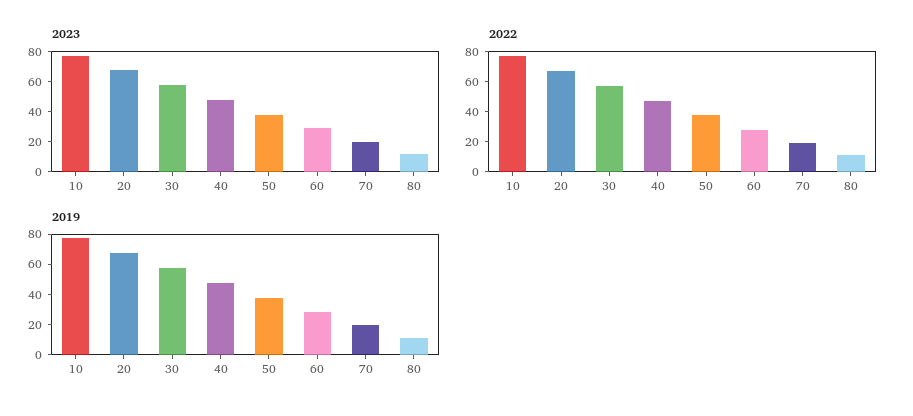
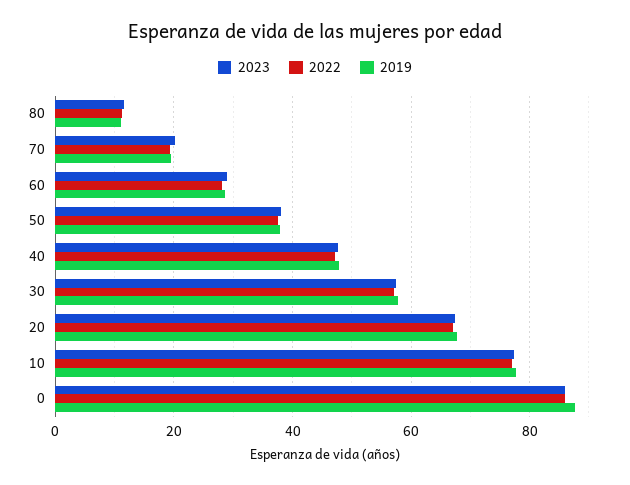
  {
    "2023": {
      "10": 78,
      "20": 68,
      "30": 58,
      "40": 48,
      "50": 38,
      "60": 28,
      "70": 20,
-     "80": 12
+     "80": 12,
+     "0": 86
    },
    "2022": {
      "10": 78,
      "20": 68,
      "30": 58,
      "40": 48,
      "50": 38,
      "60": 28,
      "70": 20,
-     "80": 12
+     "80": 12,
+     "0": 86
    },
    "2019": {
      "10": 78,
      "20": 68,
      "30": 58,
      "40": 48,
      "50": 38,
      "60": 28,
      "70": 20,
-     "80": 12
+     "80": 12,
+     "0": 88
    }
  }

